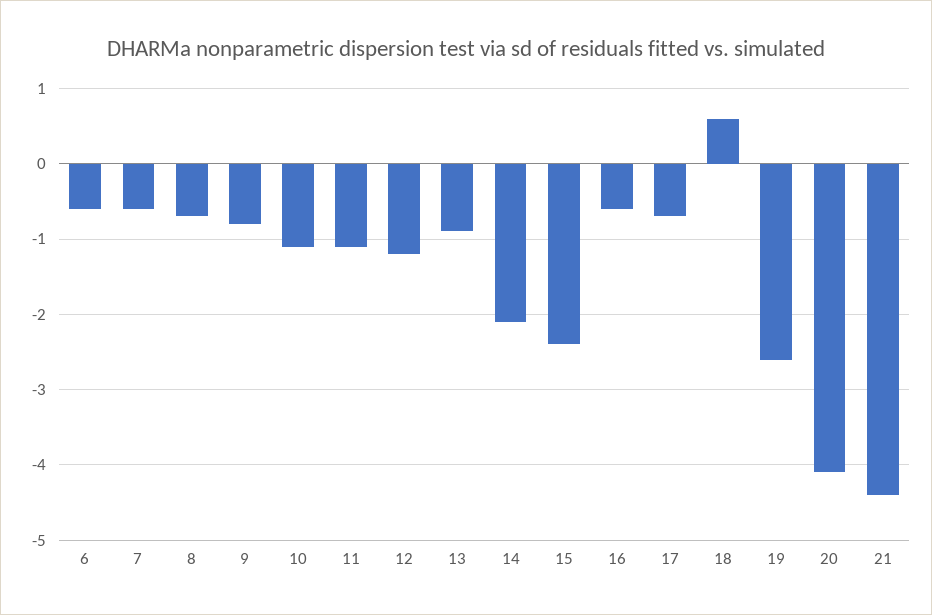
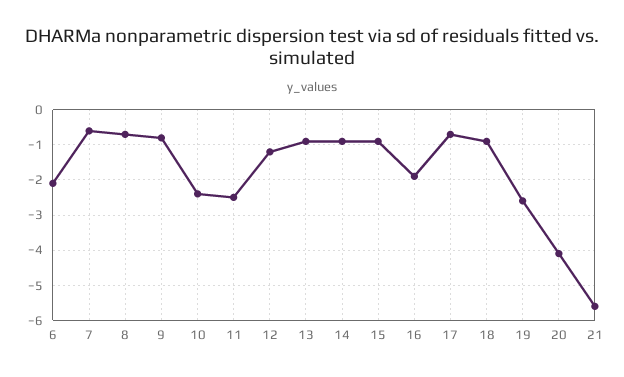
  {
-   "6": -0.6,
+   "6": -2,
    "7": -0.6,
    "8": -0.7,
    "9": -0.8,
-   "10": -1.1,
+   "10": -2.5,
-   "11": -1.1,
+   "11": -2.5,
    "12": -1.2,
    "13": -0.9,
-   "14": -2.1,
+   "14": -1,
-   "15": -2.4,
+   "15": -1,
-   "16": -0.6,
+   "16": -2,
    "17": -0.7,
-   "18": 0.6,
+   "18": -1,
    "19": -2.6,
    "20": -4.1,
-   "21": -4.4
+   "21": -5.5
  }

